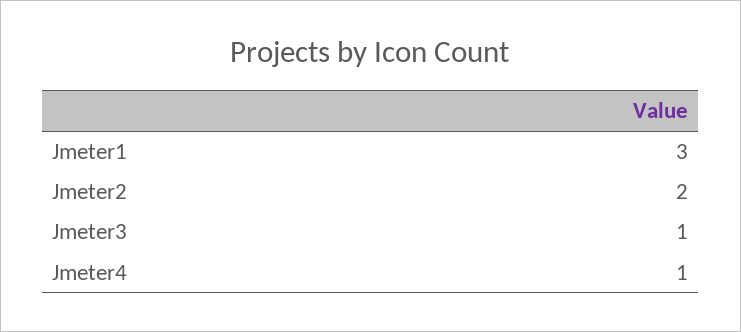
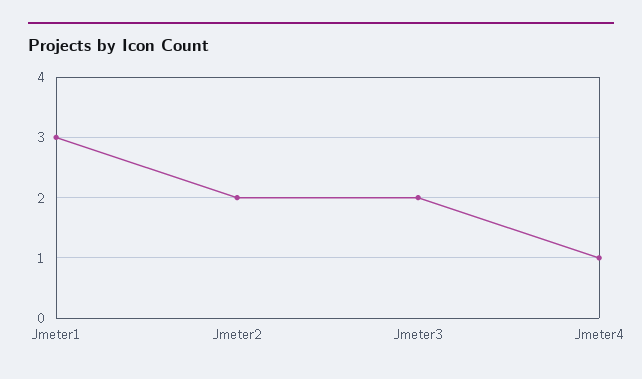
  {
    "Jmeter1": 3,
    "Jmeter2": 2,
-   "Jmeter3": 1,
+   "Jmeter3": 2,
    "Jmeter4": 1
  }

